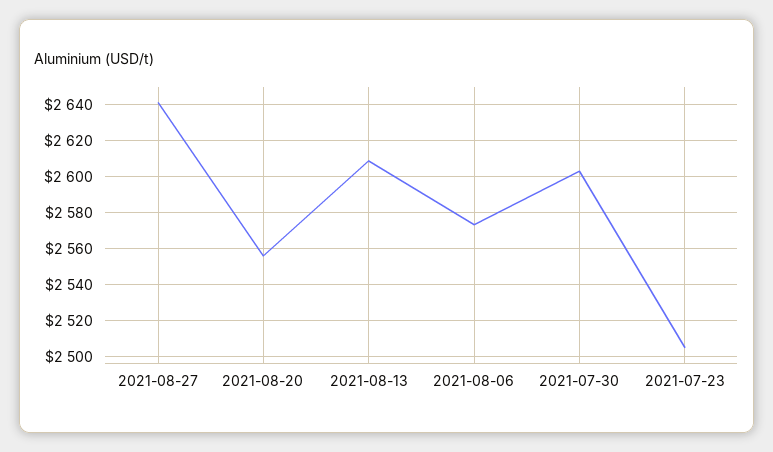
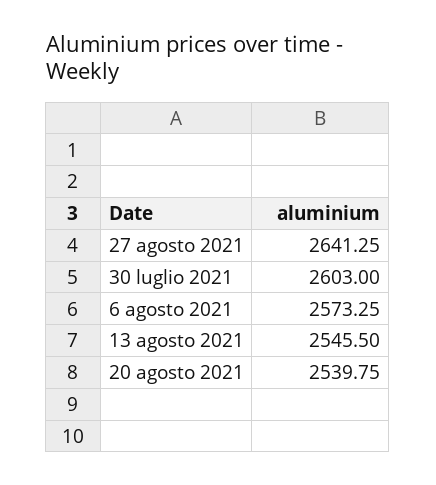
  {
    "2021-08-27": 2641.25,
-   "2021-08-20": 2555,
+   "2021-08-20": 2539.75,
-   "2021-08-13": 2610,
+   "2021-08-13": 2545.5,
    "2021-08-06": 2573.25,
-   "2021-07-30": 2603,
+   "2021-07-30": 2603
-   "2021-07-23": 2505
  }

